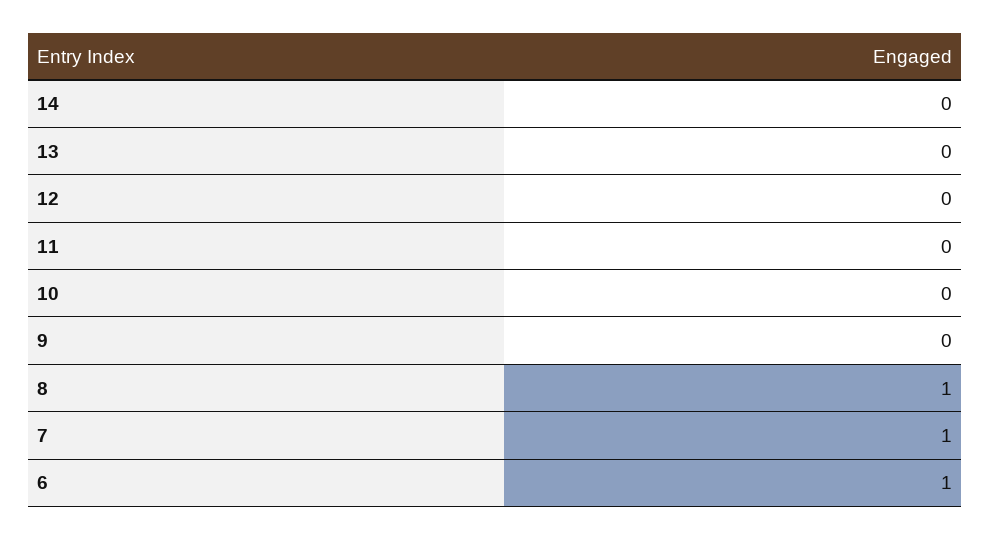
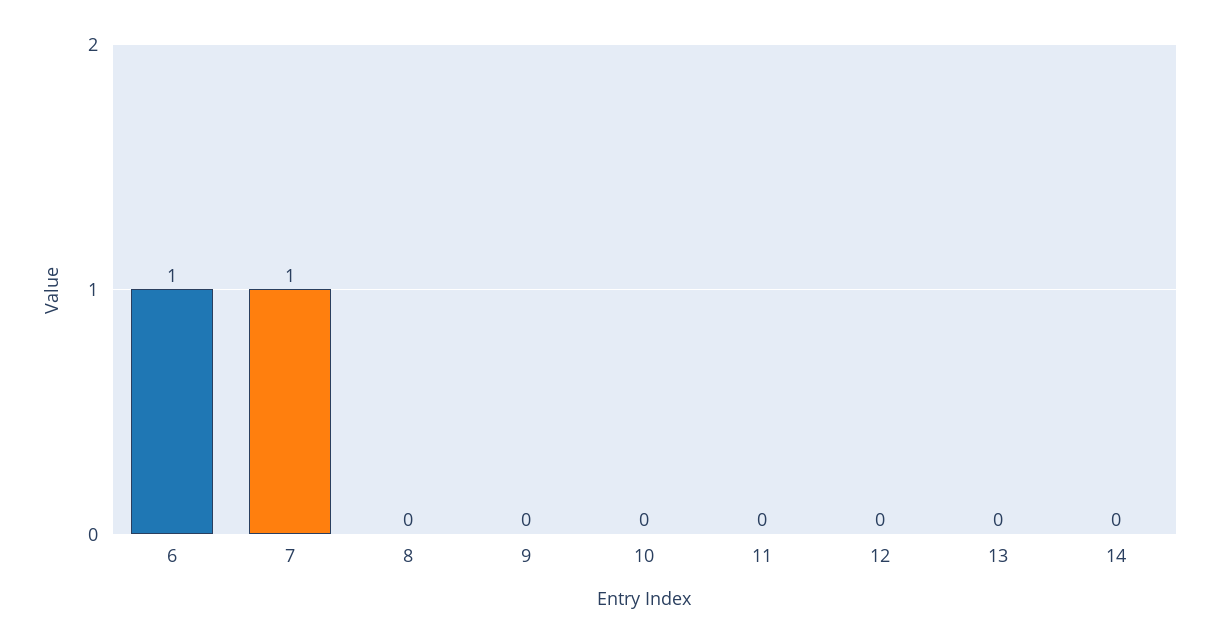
  {
    "14": 0,
    "13": 0,
    "12": 0,
    "11": 0,
    "10": 0,
    "9": 0,
-   "8": 1,
+   "8": 0,
    "7": 1,
    "6": 1
  }

